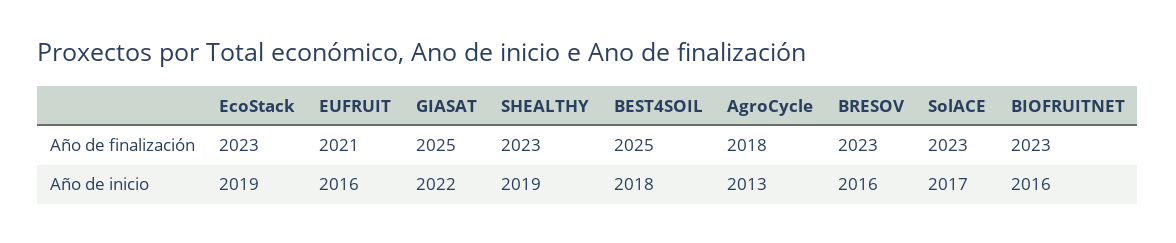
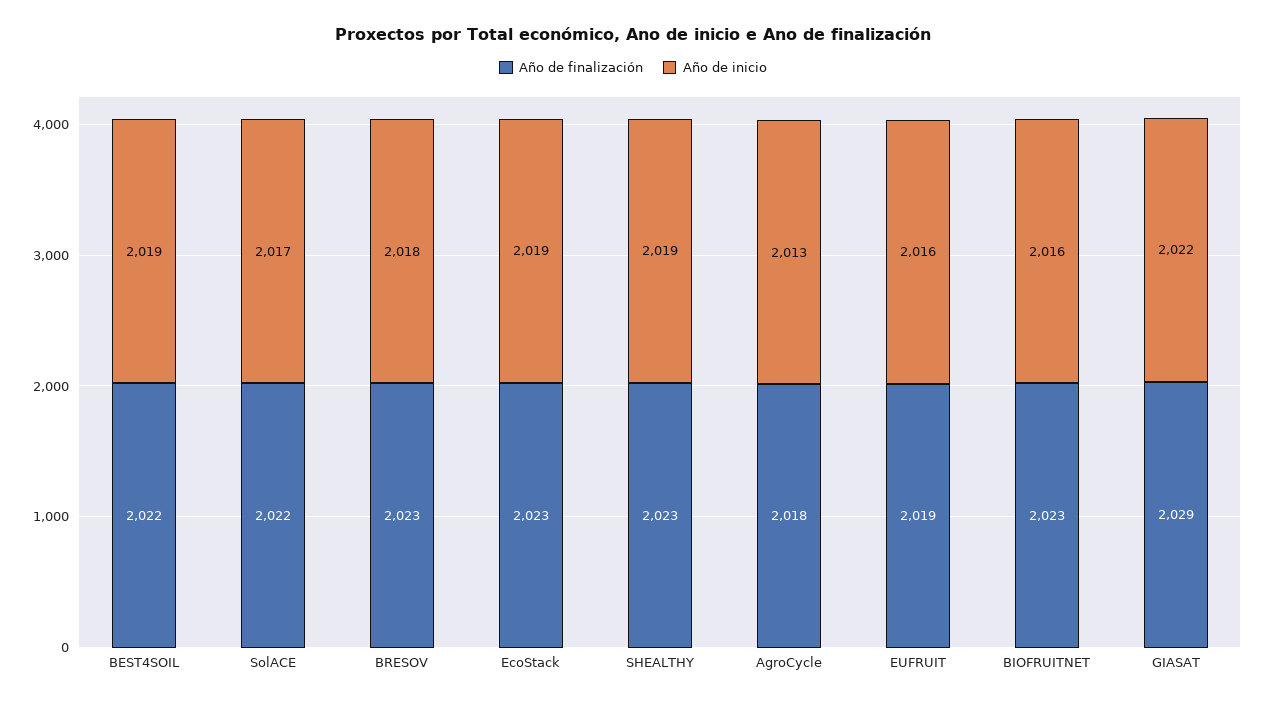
  {
    "Año de finalización": {
      "EcoStack": 2023,
-     "EUFRUIT": 2021,
+     "EUFRUIT": 2019,
-     "GIASAT": 2025,
+     "GIASAT": 2029,
      "SHEALTHY": 2023,
-     "BEST4SOIL": 2025,
+     "BEST4SOIL": 2022,
      "AgroCycle": 2018,
      "BRESOV": 2023,
-     "SolACE": 2023,
+     "SolACE": 2022,
      "BIOFRUITNET": 2023
    },
    "Año de inicio": {
      "EcoStack": 2019,
      "EUFRUIT": 2016,
      "GIASAT": 2022,
      "SHEALTHY": 2019,
-     "BEST4SOIL": 2018,
+     "BEST4SOIL": 2019,
      "AgroCycle": 2013,
-     "BRESOV": 2016,
+     "BRESOV": 2018,
      "SolACE": 2017,
      "BIOFRUITNET": 2016
    }
  }

